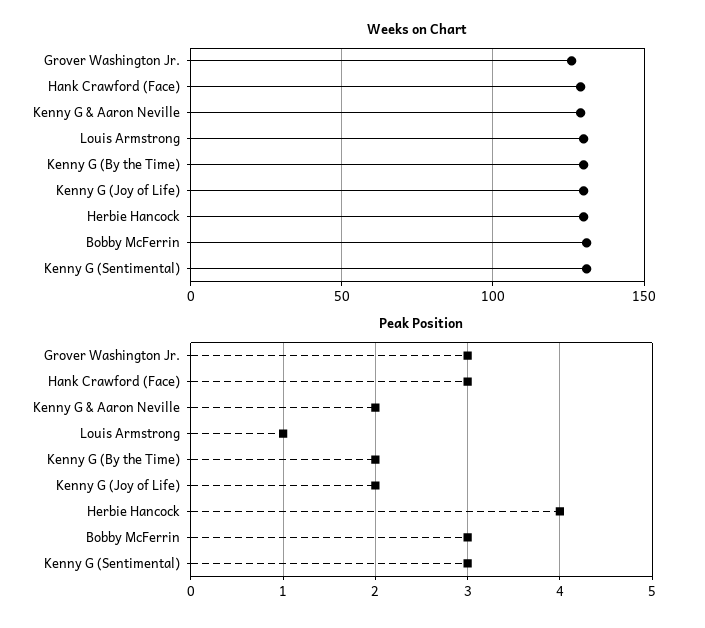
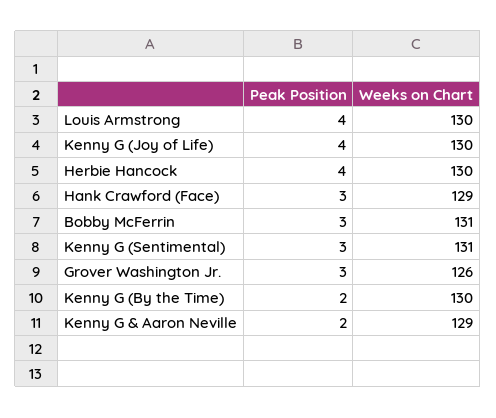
  {
    "Weeks on Chart": {
      "Grover Washington Jr.": 126,
      "Hank Crawford (Face)": 129,
      "Kenny G & Aaron Neville": 129,
      "Louis Armstrong": 130,
      "Kenny G (By the Time)": 130,
      "Kenny G (Joy of Life)": 130,
      "Herbie Hancock": 130,
      "Bobby McFerrin": 131,
      "Kenny G (Sentimental)": 131
    },
    "Peak Position": {
      "Grover Washington Jr.": 3,
      "Hank Crawford (Face)": 3,
      "Kenny G & Aaron Neville": 2,
-     "Louis Armstrong": 1,
+     "Louis Armstrong": 4,
      "Kenny G (By the Time)": 2,
-     "Kenny G (Joy of Life)": 2,
+     "Kenny G (Joy of Life)": 4,
      "Herbie Hancock": 4,
      "Bobby McFerrin": 3,
      "Kenny G (Sentimental)": 3
    }
  }

